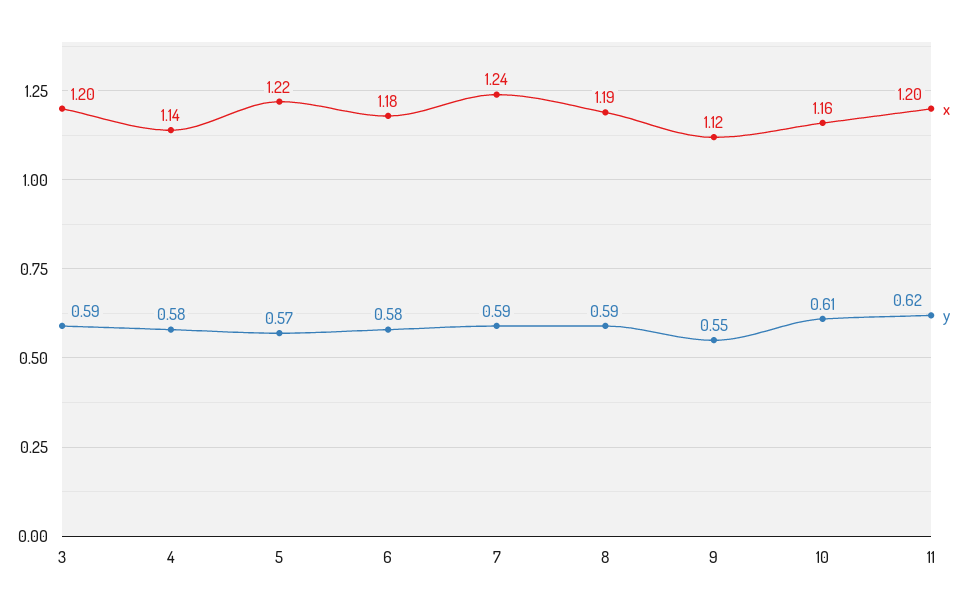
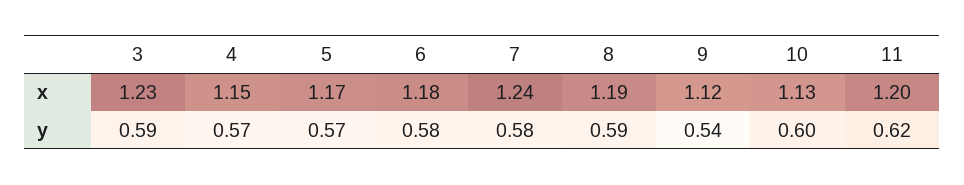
  {
    "x": {
-     "3": 1.2,
+     "3": 1.23,
-     "4": 1.14,
+     "4": 1.15,
-     "5": 1.22,
+     "5": 1.17,
      "6": 1.18,
      "7": 1.24,
      "8": 1.19,
      "9": 1.12,
-     "10": 1.16,
+     "10": 1.13,
      "11": 1.2
    },
    "y": {
      "3": 0.59,
-     "4": 0.58,
+     "4": 0.57,
      "5": 0.57,
      "6": 0.58,
-     "7": 0.59,
+     "7": 0.58,
      "8": 0.59,
-     "9": 0.55,
+     "9": 0.54,
-     "10": 0.61,
+     "10": 0.6,
      "11": 0.62
    }
  }

